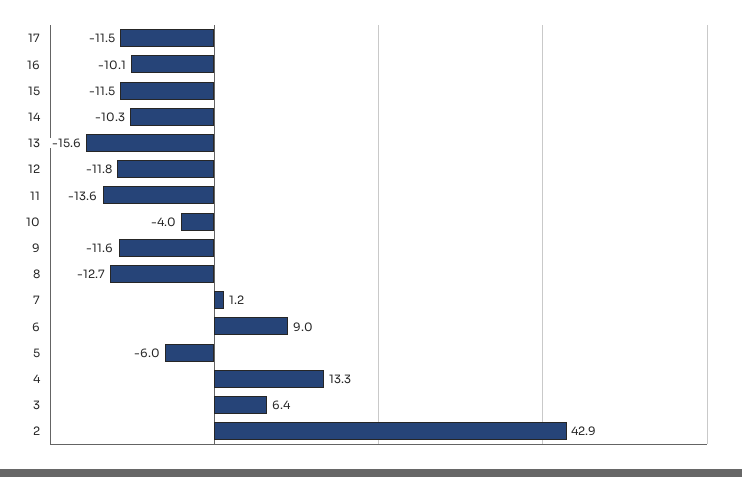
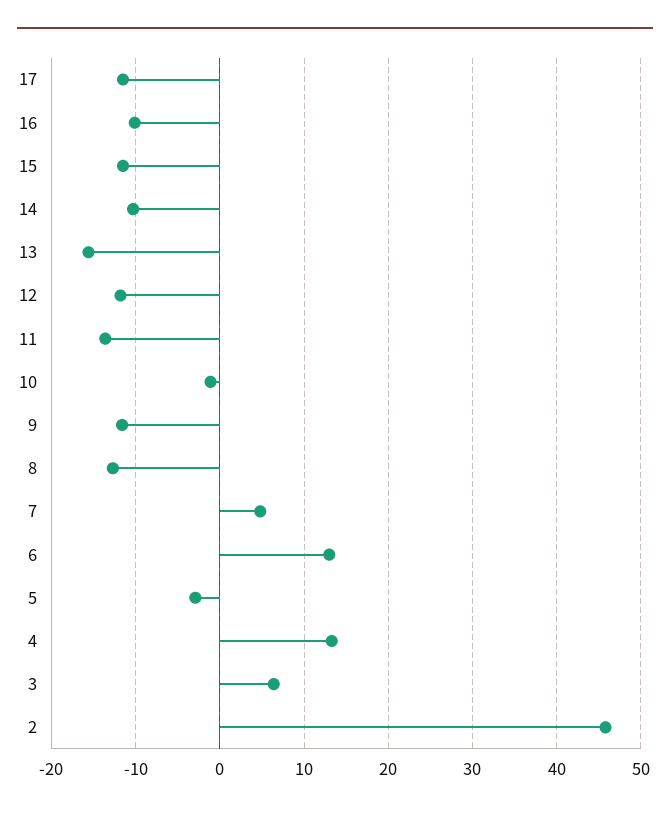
  {
    "17": -11.5,
    "16": -10.1,
    "15": -11.5,
    "14": -10.3,
    "13": -15.6,
    "12": -11.8,
    "11": -13.6,
-   "10": -4,
+   "10": -1,
    "9": -11.6,
    "8": -12.7,
-   "7": 1.2,
+   "7": 5,
-   "6": 9,
+   "6": 13,
-   "5": -6,
+   "5": -3,
    "4": 13.3,
    "3": 6.4,
-   "2": 42.9
+   "2": 46
  }

